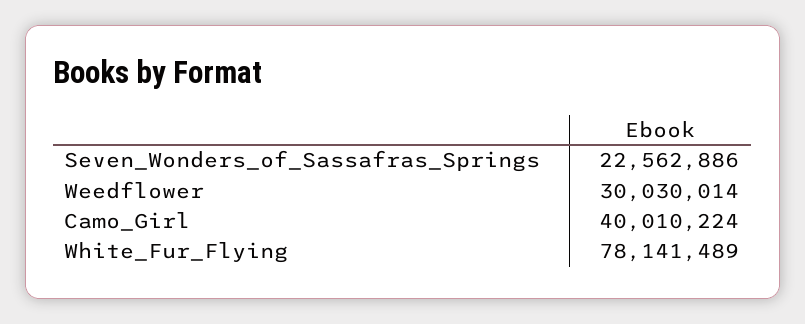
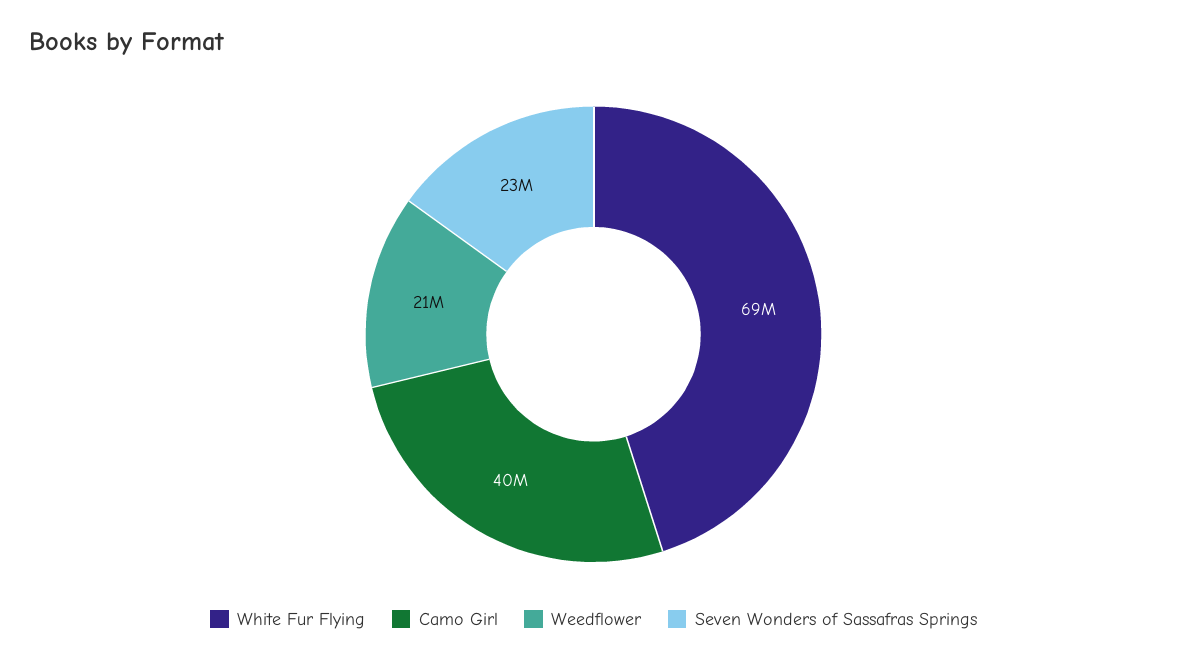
  {
    "Seven_Wonders_of_Sassafras_Springs": 22562886,
-   "Weedflower": 30030014,
+   "Weedflower": 21000000,
    "Camo_Girl": 40010224,
-   "White_Fur_Flying": 78141489
+   "White_Fur_Flying": 69000000
  }

